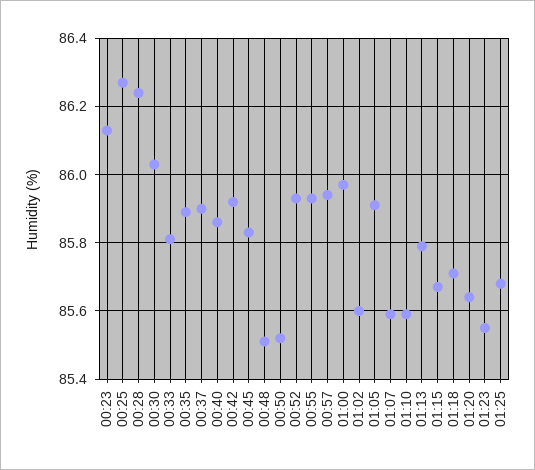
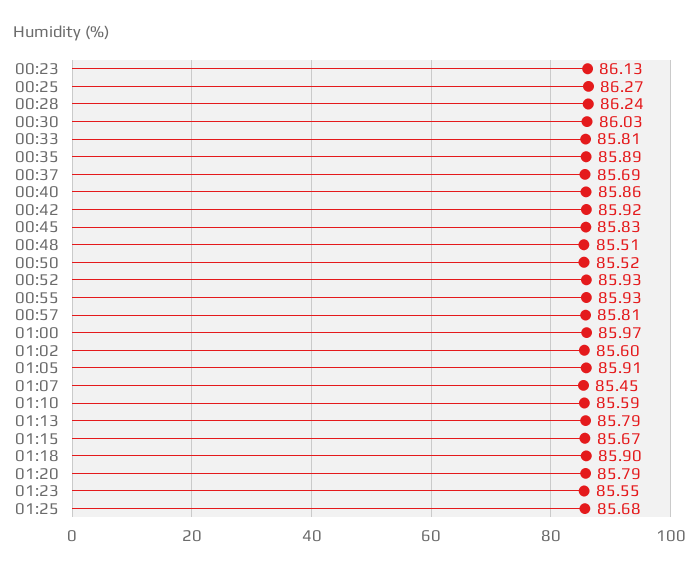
  {
    "00:23": 86.13,
    "00:25": 86.27,
    "00:28": 86.24,
    "00:30": 86.03,
    "00:33": 85.81,
    "00:35": 85.89,
-   "00:37": 85.9,
+   "00:37": 85.69,
    "00:40": 85.86,
    "00:42": 85.92,
    "00:45": 85.83,
    "00:48": 85.51,
    "00:50": 85.52,
    "00:52": 85.93,
    "00:55": 85.93,
-   "00:57": 85.95,
+   "00:57": 85.81,
    "01:00": 85.97,
    "01:02": 85.6,
    "01:05": 85.91,
-   "01:07": 85.6,
+   "01:07": 85.45,
    "01:10": 85.59,
    "01:13": 85.79,
    "01:15": 85.67,
-   "01:18": 85.7,
+   "01:18": 85.9,
-   "01:20": 85.65,
+   "01:20": 85.79,
    "01:23": 85.55,
    "01:25": 85.68
  }

